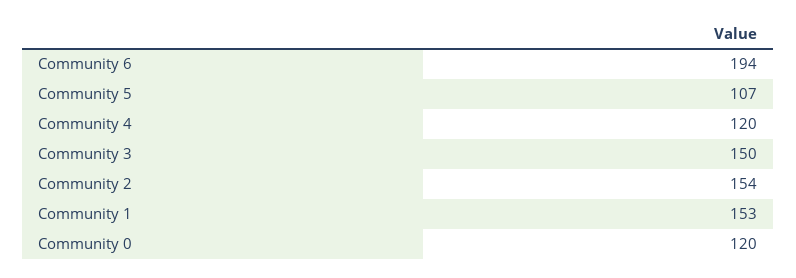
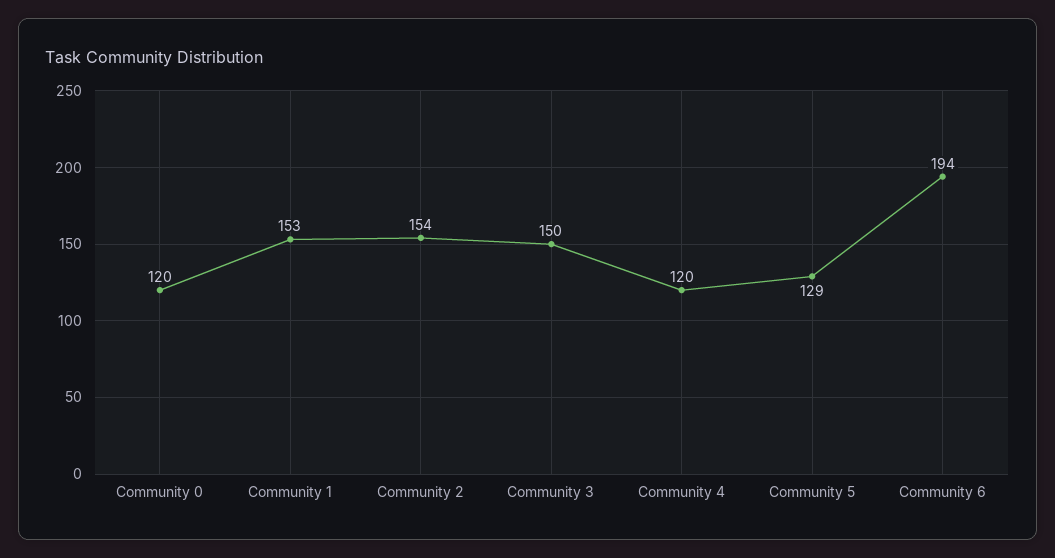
  {
    "Community 6": 194,
-   "Community 5": 107,
+   "Community 5": 129,
    "Community 4": 120,
    "Community 3": 150,
    "Community 2": 154,
    "Community 1": 153,
    "Community 0": 120
  }

